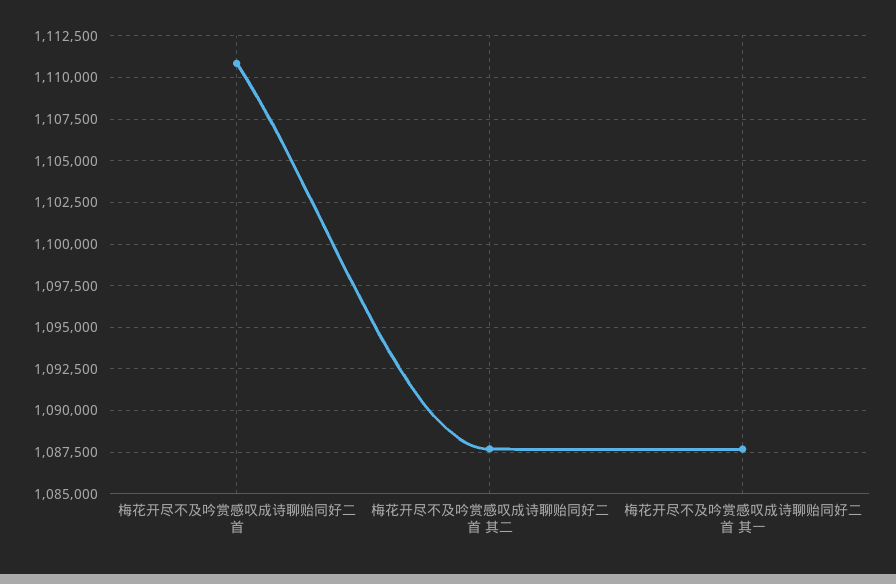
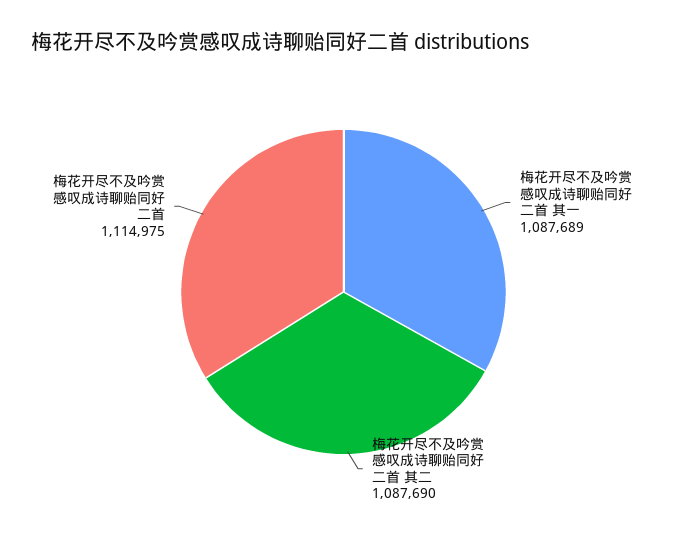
  {
-   "梅花开尽不及吟赏感叹成诗聊贻同好二首": 1111000,
+   "梅花开尽不及吟赏感叹成诗聊贻同好二首": 1114975,
    "梅花开尽不及吟赏感叹成诗聊贻同好二首 其二": 1087690,
    "梅花开尽不及吟赏感叹成诗聊贻同好二首 其一": 1087689
  }

